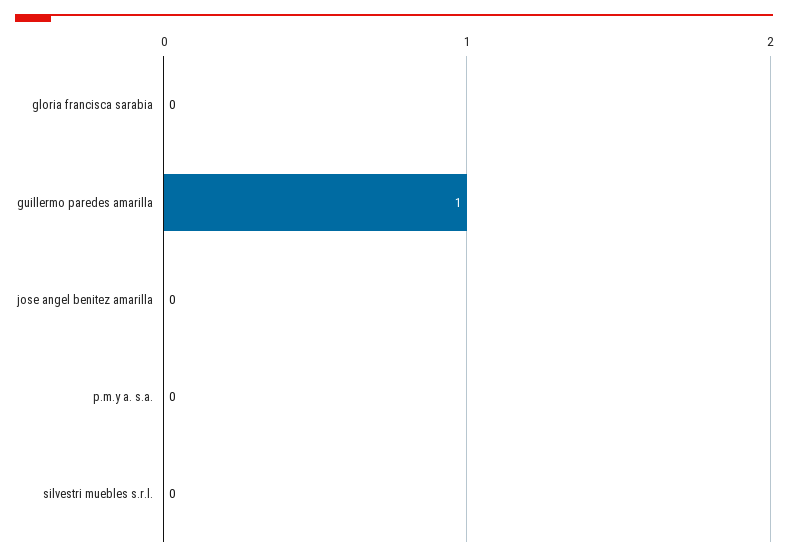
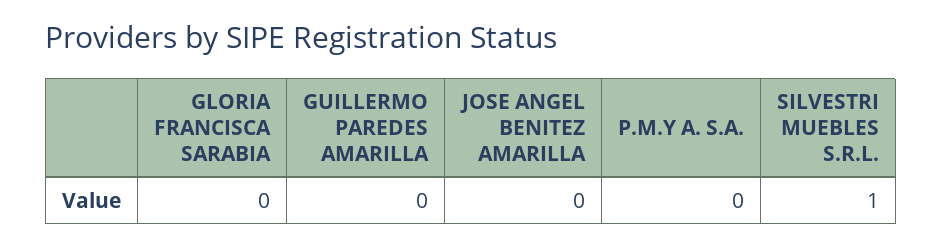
  {
    "gloria francisca sarabia": 0,
-   "guillermo paredes amarilla": 1,
+   "guillermo paredes amarilla": 0,
    "jose angel benitez amarilla": 0,
    "p.m.y a. s.a.": 0,
-   "silvestri muebles s.r.l.": 0
+   "silvestri muebles s.r.l.": 1
  }

